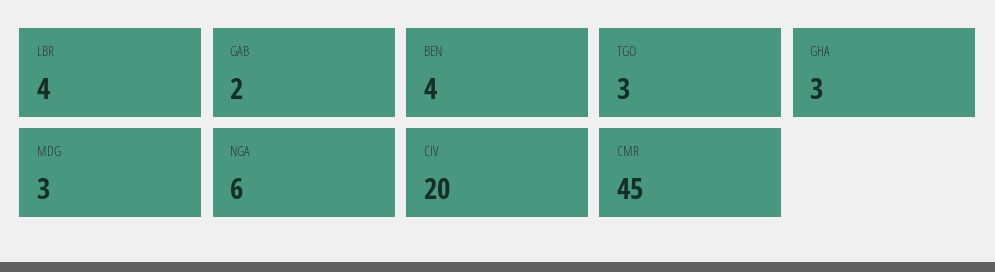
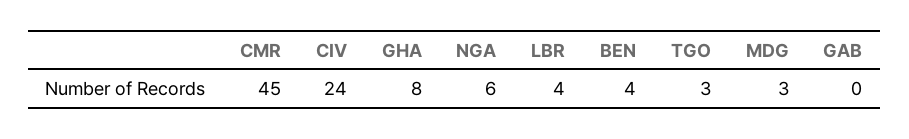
  {
    "LBR": 4,
-   "GAB": 2,
+   "GAB": 0,
    "BEN": 4,
    "TGO": 3,
-   "GHA": 3,
+   "GHA": 8,
    "MDG": 3,
    "NGA": 6,
-   "CIV": 20,
+   "CIV": 24,
    "CMR": 45
  }

